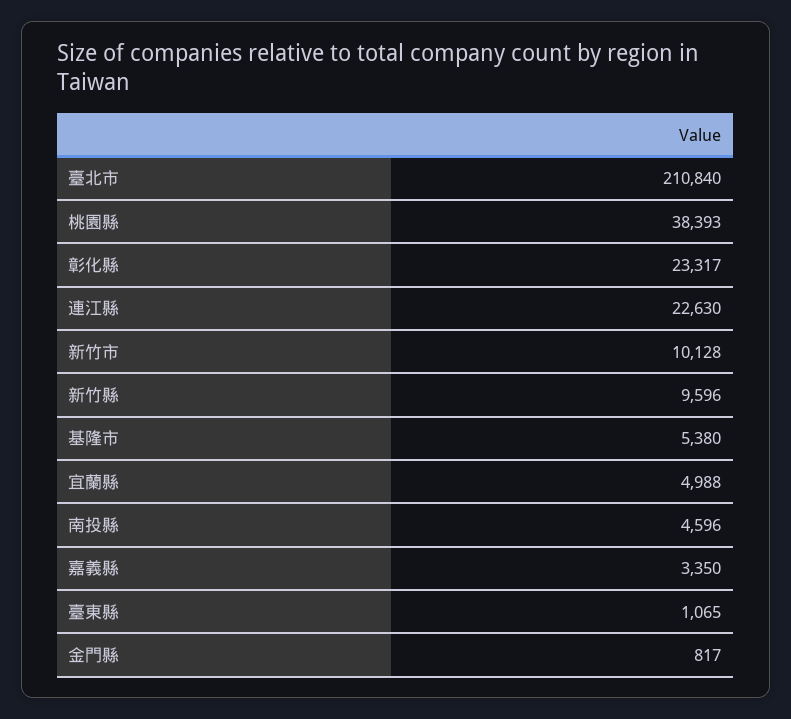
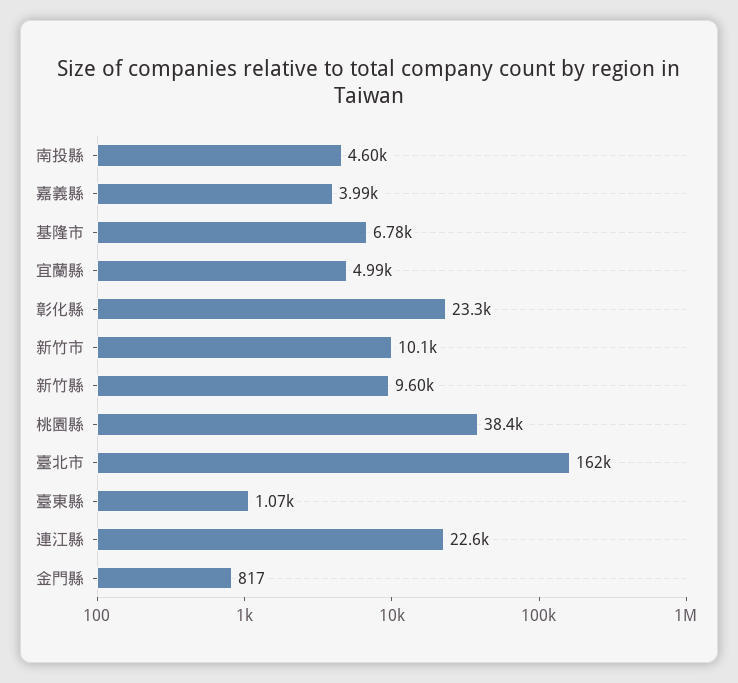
  {
-   "臺北市": 210840,
+   "臺北市": 162000,
    "桃園縣": 38393,
    "彰化縣": 23317,
    "連江縣": 22630,
    "新竹市": 10128,
    "新竹縣": 9596,
-   "基隆市": 5380,
+   "基隆市": 6780,
    "宜蘭縣": 4988,
    "南投縣": 4596,
-   "嘉義縣": 3350,
+   "嘉義縣": 3990,
    "臺東縣": 1065,
    "金門縣": 817
  }

